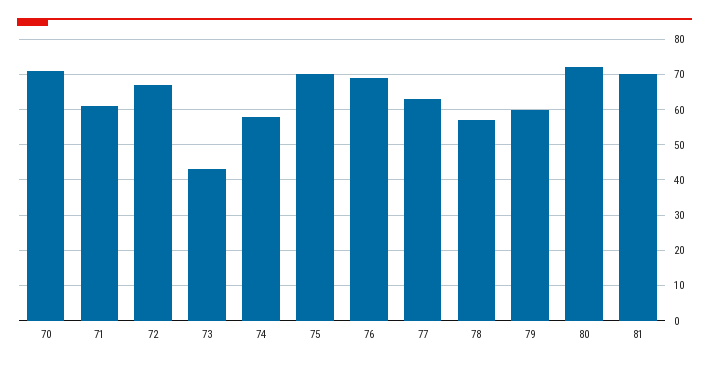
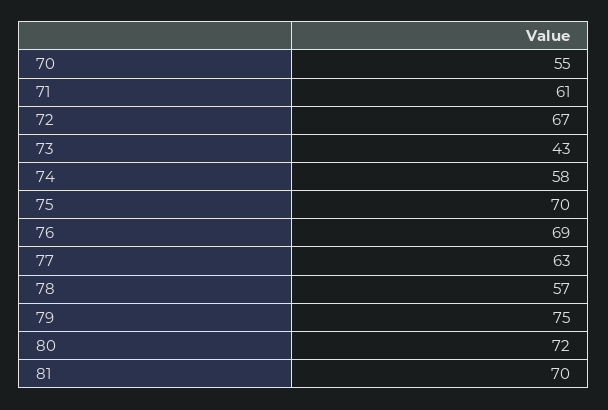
  {
-   "70": 70,
+   "70": 55,
    "71": 61,
    "72": 67,
    "73": 43,
    "74": 58,
    "75": 70,
    "76": 69,
    "77": 63,
    "78": 57,
-   "79": 60,
+   "79": 75,
    "80": 72,
    "81": 70
  }

